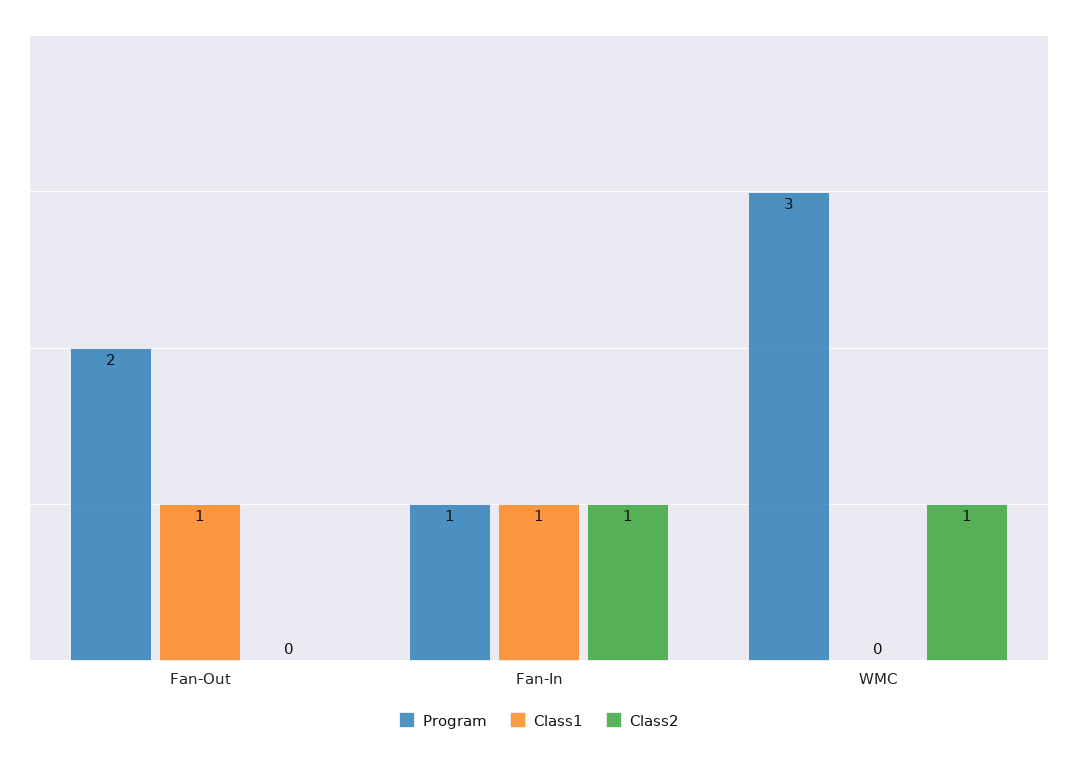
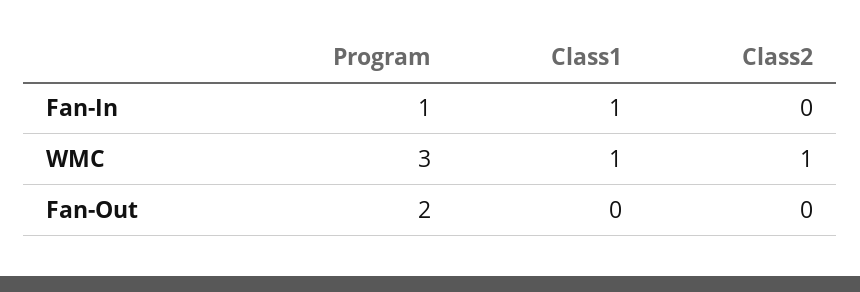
  {
    "Program": {
      "Fan-Out": 2,
      "Fan-In": 1,
      "WMC": 3
    },
    "Class1": {
-     "Fan-Out": 1,
+     "Fan-Out": 0,
      "Fan-In": 1,
-     "WMC": 0
+     "WMC": 1
    },
    "Class2": {
      "Fan-Out": 0,
-     "Fan-In": 1,
+     "Fan-In": 0,
      "WMC": 1
    }
  }

